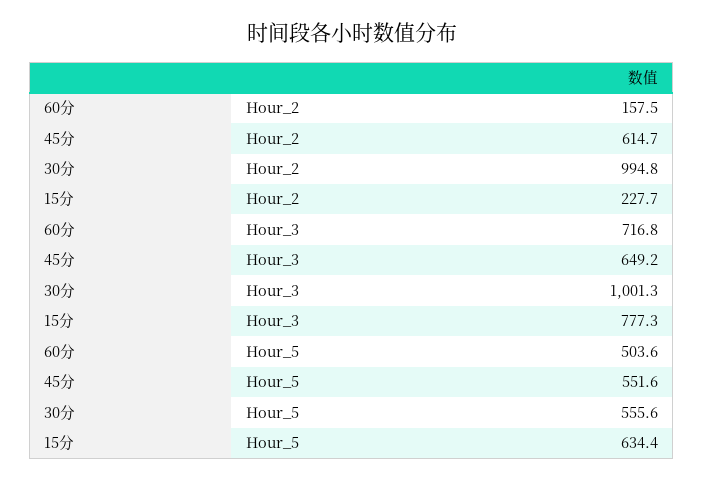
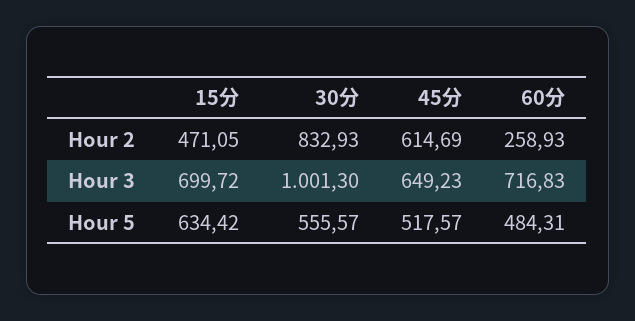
  {
    "60分": {
-     "Hour_2": 157.5,
+     "Hour_2": 258.93,
      "Hour_3": 716.83,
-     "Hour_5": 503.6
+     "Hour_5": 484.31
    },
    "45分": {
      "Hour_2": 614.69,
      "Hour_3": 649.23,
-     "Hour_5": 551.6
+     "Hour_5": 517.57
    },
    "30分": {
-     "Hour_2": 994.8,
+     "Hour_2": 832.93,
      "Hour_3": 1001.3,
      "Hour_5": 555.57
    },
    "15分": {
-     "Hour_2": 227.7,
+     "Hour_2": 471.05,
-     "Hour_3": 777.3,
+     "Hour_3": 699.72,
      "Hour_5": 634.42
    }
  }

